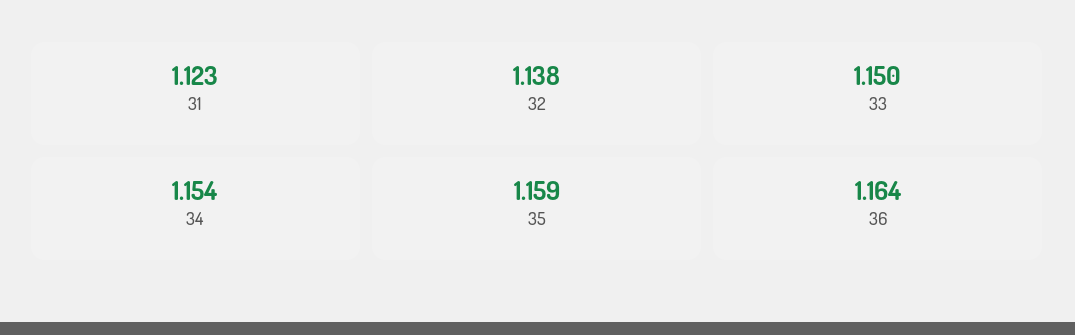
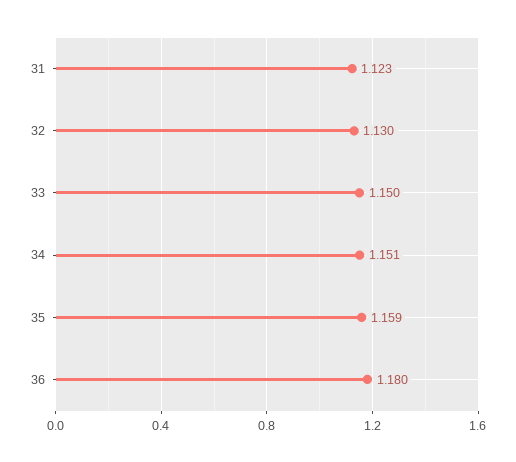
  {
    "31": 1.123,
-   "32": 1.138,
+   "32": 1.13,
    "33": 1.15,
-   "34": 1.154,
+   "34": 1.151,
    "35": 1.159,
-   "36": 1.164
+   "36": 1.18
  }

